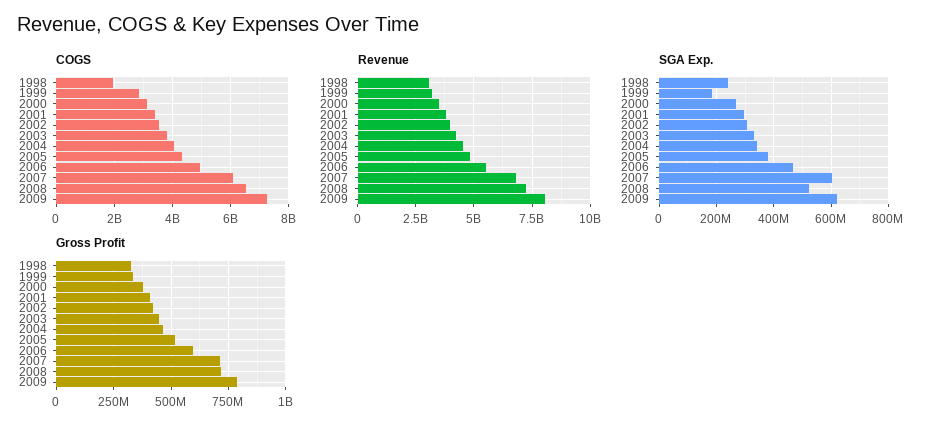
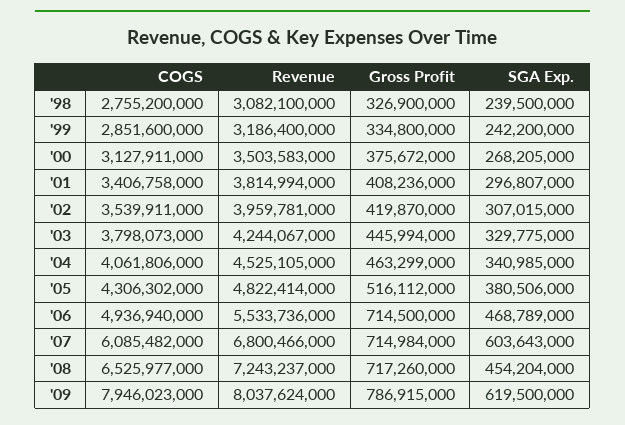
  {
    "COGS": {
-     "1998": 2000000000,
+     "1998": 2755200000,
      "1999": 2851600000,
      "2000": 3127911000,
      "2001": 3406758000,
      "2002": 3539911000,
      "2003": 3798073000,
      "2004": 4061806000,
      "2005": 4306302000,
      "2006": 4936940000,
      "2007": 6085482000,
      "2008": 6525977000,
-     "2009": 7250000000
+     "2009": 7946023000
    },
    "Revenue": {
      "1998": 3082100000,
      "1999": 3186400000,
      "2000": 3503583000,
      "2001": 3814994000,
      "2002": 3959781000,
      "2003": 4244067000,
      "2004": 4525105000,
      "2005": 4822414000,
      "2006": 5533736000,
      "2007": 6800466000,
      "2008": 7243237000,
      "2009": 8037624000
    },
    "SGA Exp.": {
      "1998": 239500000,
-     "1999": 175000000,
+     "1999": 242200000,
      "2000": 268205000,
      "2001": 296807000,
      "2002": 307015000,
      "2003": 329775000,
      "2004": 340985000,
      "2005": 380506000,
      "2006": 468789000,
      "2007": 603643000,
-     "2008": 525000000,
+     "2008": 454204000,
      "2009": 619500000
    },
    "Gross Profit": {
      "1998": 326900000,
      "1999": 334800000,
      "2000": 375672000,
      "2001": 408236000,
      "2002": 419870000,
      "2003": 445994000,
      "2004": 463299000,
      "2005": 516112000,
-     "2006": 600000000,
+     "2006": 714500000,
      "2007": 714984000,
      "2008": 717260000,
      "2009": 786915000
    }
  }

